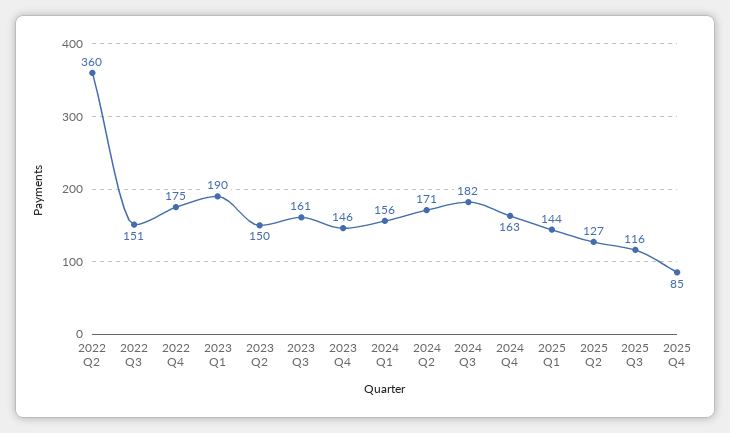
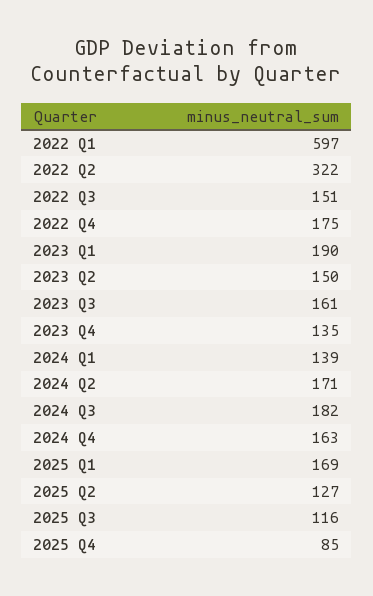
  {
-   "2022 Q2": 360,
+   "2022 Q2": 322,
    "2022 Q3": 151,
    "2022 Q4": 175,
    "2023 Q1": 190,
    "2023 Q2": 150,
    "2023 Q3": 161,
-   "2023 Q4": 146,
+   "2023 Q4": 135,
-   "2024 Q1": 156,
+   "2024 Q1": 139,
    "2024 Q2": 171,
    "2024 Q3": 182,
    "2024 Q4": 163,
-   "2025 Q1": 144,
+   "2025 Q1": 169,
    "2025 Q2": 127,
    "2025 Q3": 116,
-   "2025 Q4": 85
+   "2025 Q4": 85,
+   "2022 Q1": 597
  }

